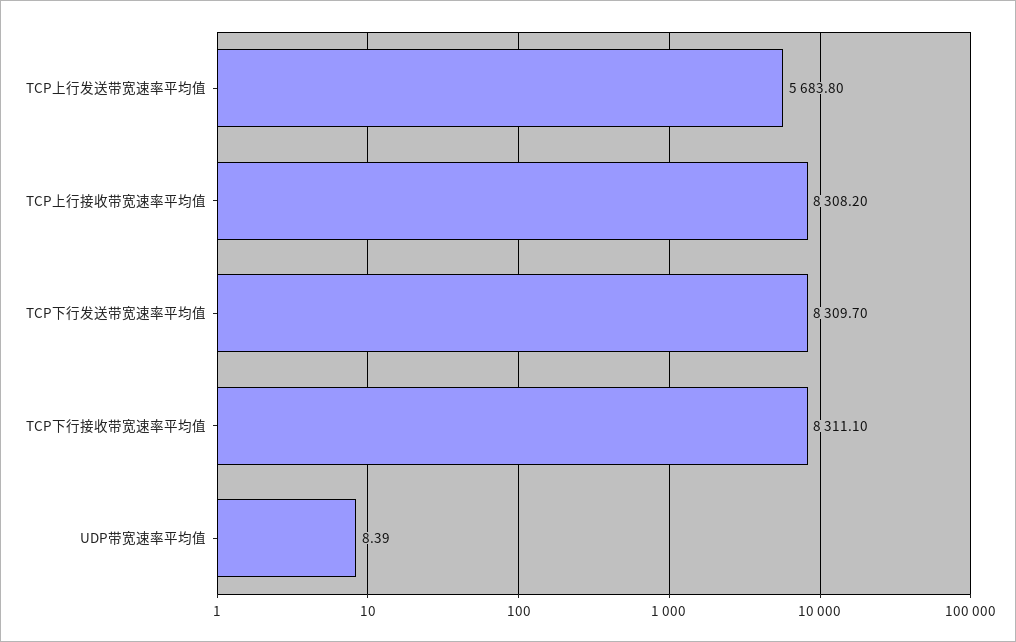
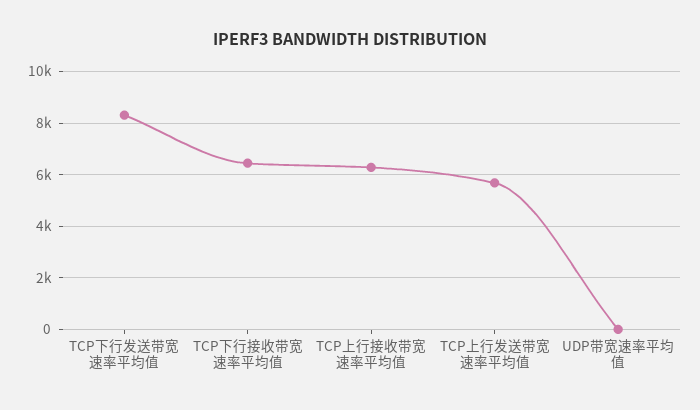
  {
    "TCP上行发送带宽速率平均值": 5683.8,
-   "TCP上行接收带宽速率平均值": 8308.2,
+   "TCP上行接收带宽速率平均值": 6250,
    "TCP下行发送带宽速率平均值": 8309.7,
-   "TCP下行接收带宽速率平均值": 8311.1,
+   "TCP下行接收带宽速率平均值": 6500,
    "UDP带宽速率平均值": 8.39
  }

